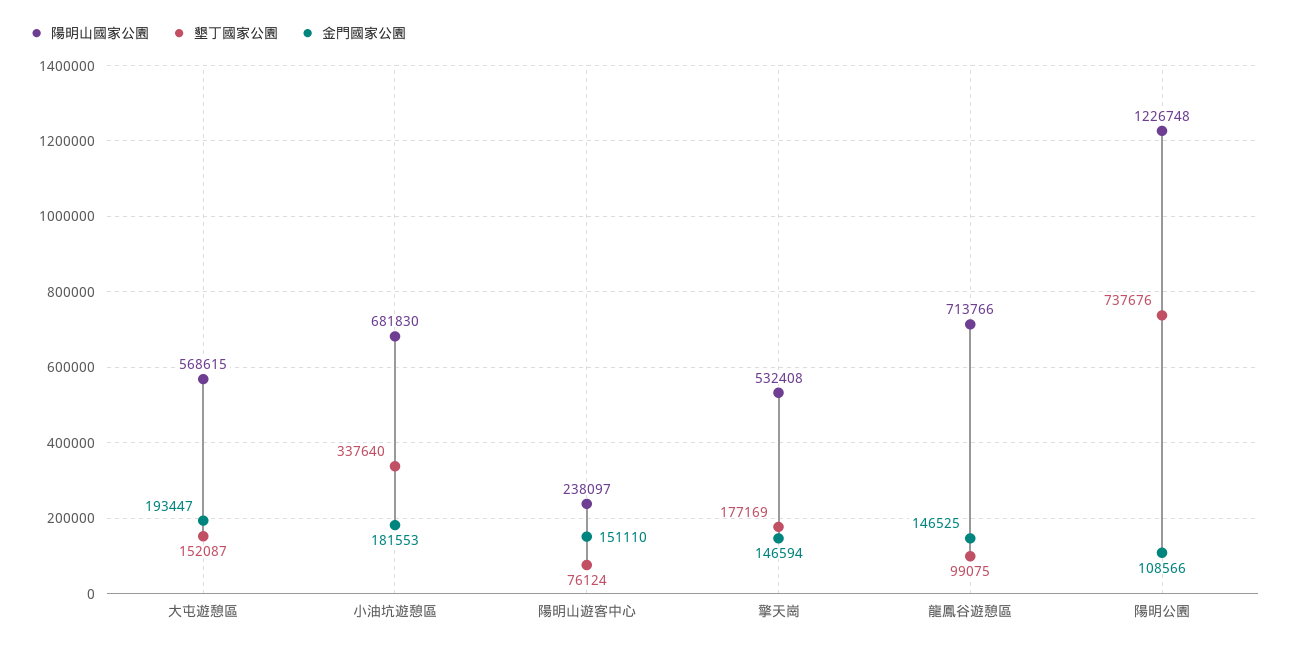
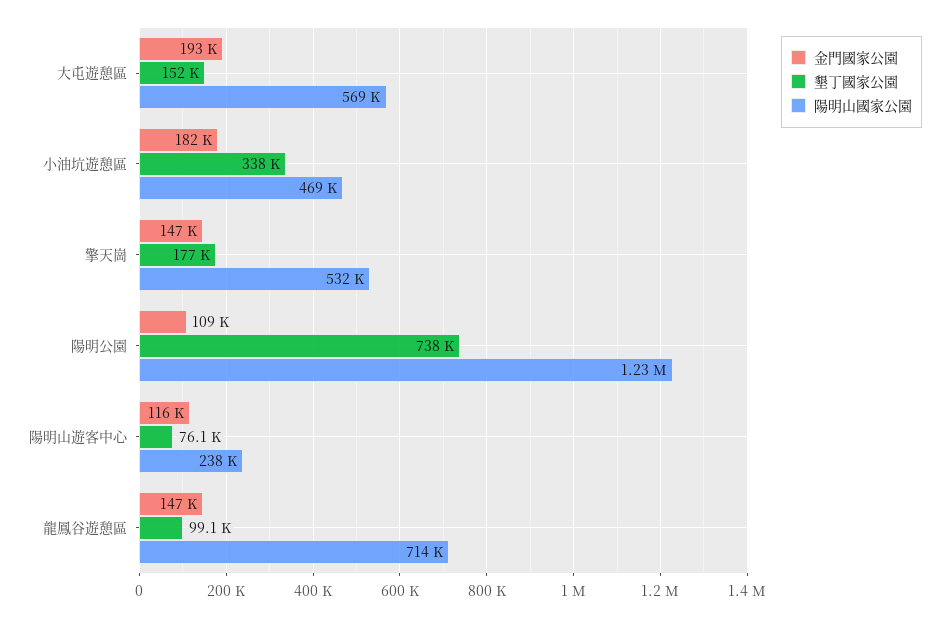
  {
    "陽明山國家公園": {
      "大屯遊憩區": 568615,
-     "小油坑遊憩區": 681830,
+     "小油坑遊憩區": 469000,
      "陽明山遊客中心": 238097,
      "擎天崗": 532408,
      "龍鳳谷遊憩區": 713766,
      "陽明公園": 1226748
    },
    "墾丁國家公園": {
      "大屯遊憩區": 152087,
      "小油坑遊憩區": 337640,
      "陽明山遊客中心": 76124,
      "擎天崗": 177169,
      "龍鳳谷遊憩區": 99075,
      "陽明公園": 737676
    },
    "金門國家公園": {
      "大屯遊憩區": 193447,
      "小油坑遊憩區": 181553,
-     "陽明山遊客中心": 151110,
+     "陽明山遊客中心": 116000,
      "擎天崗": 146594,
      "龍鳳谷遊憩區": 146525,
      "陽明公園": 108566
    }
  }

